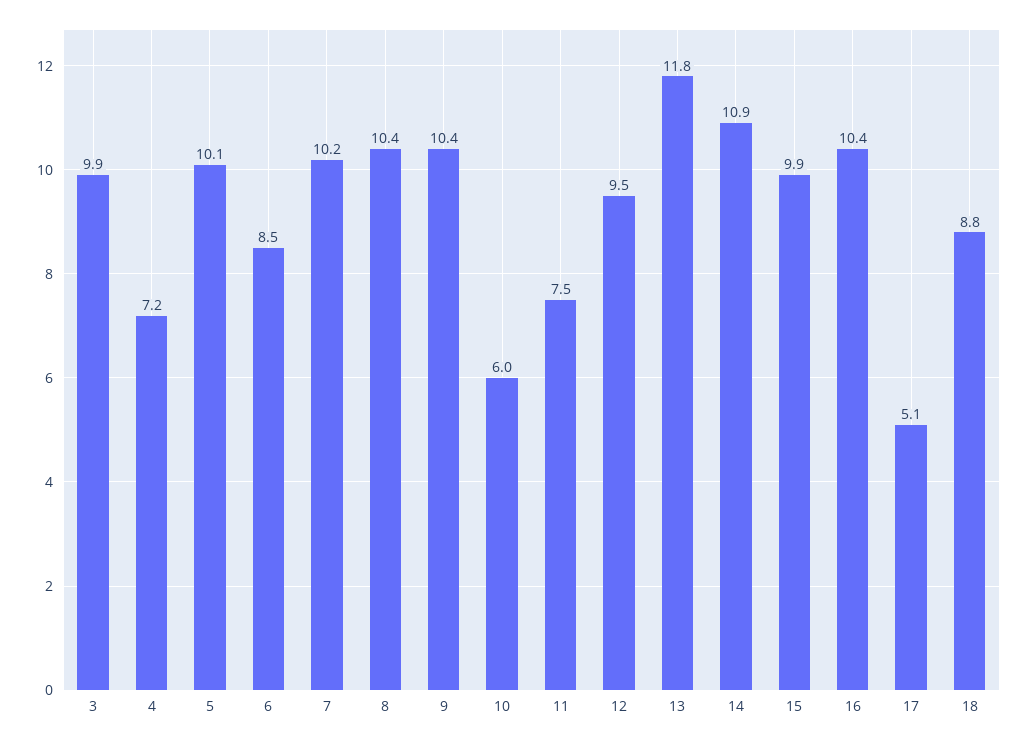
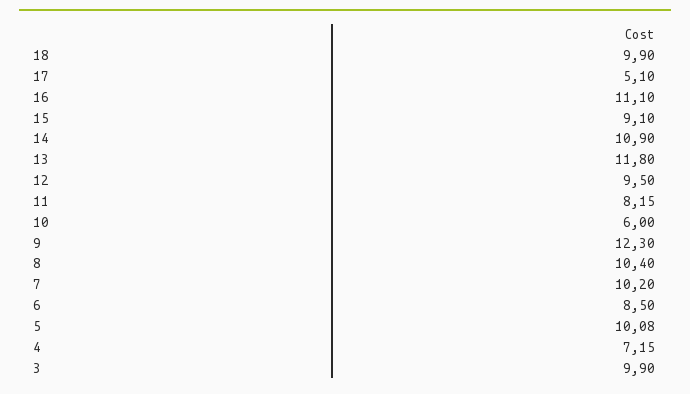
  {
    "3": 9.9,
    "4": 7.15,
    "5": 10.08,
    "6": 8.5,
    "7": 10.2,
    "8": 10.4,
-   "9": 10.4,
+   "9": 12.3,
    "10": 6,
-   "11": 7.5,
+   "11": 8.15,
    "12": 9.5,
    "13": 11.8,
    "14": 10.9,
-   "15": 9.9,
+   "15": 9.1,
-   "16": 10.4,
+   "16": 11.1,
    "17": 5.1,
-   "18": 8.8
+   "18": 9.9
  }

